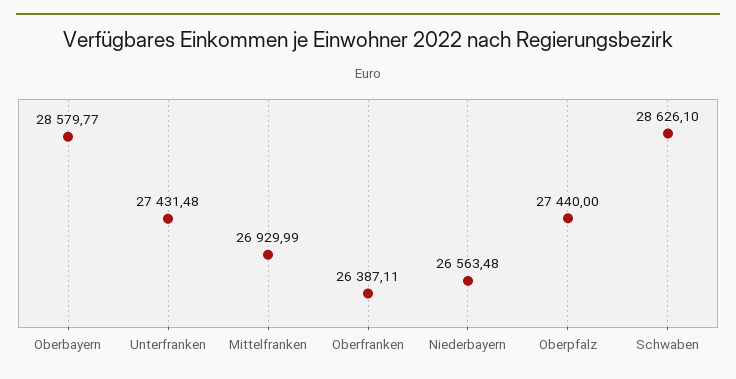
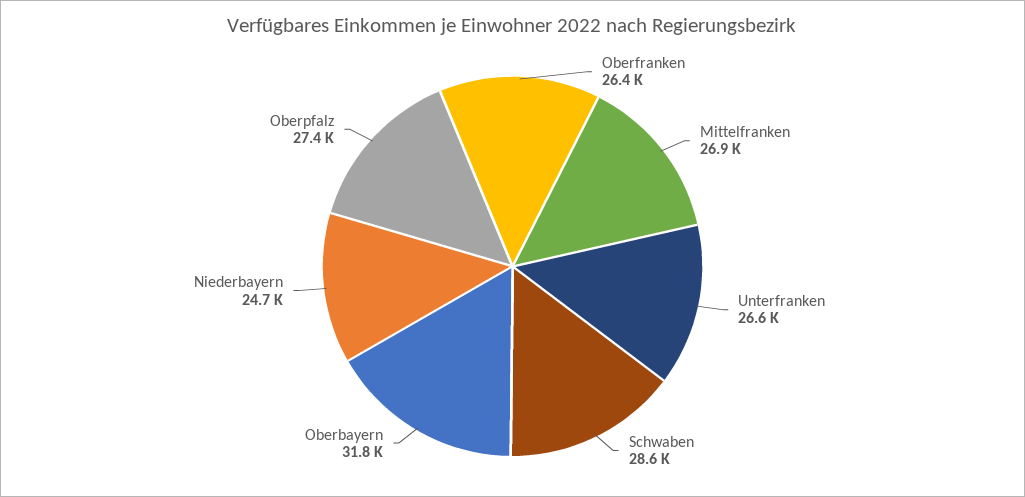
  {
-   "Oberbayern": 28579.77,
+   "Oberbayern": 31800,
-   "Unterfranken": 27431.48,
+   "Unterfranken": 26600,
    "Mittelfranken": 26929.99,
    "Oberfranken": 26387.11,
-   "Niederbayern": 26563.48,
+   "Niederbayern": 24700,
    "Oberpfalz": 27440,
    "Schwaben": 28626.1
  }

